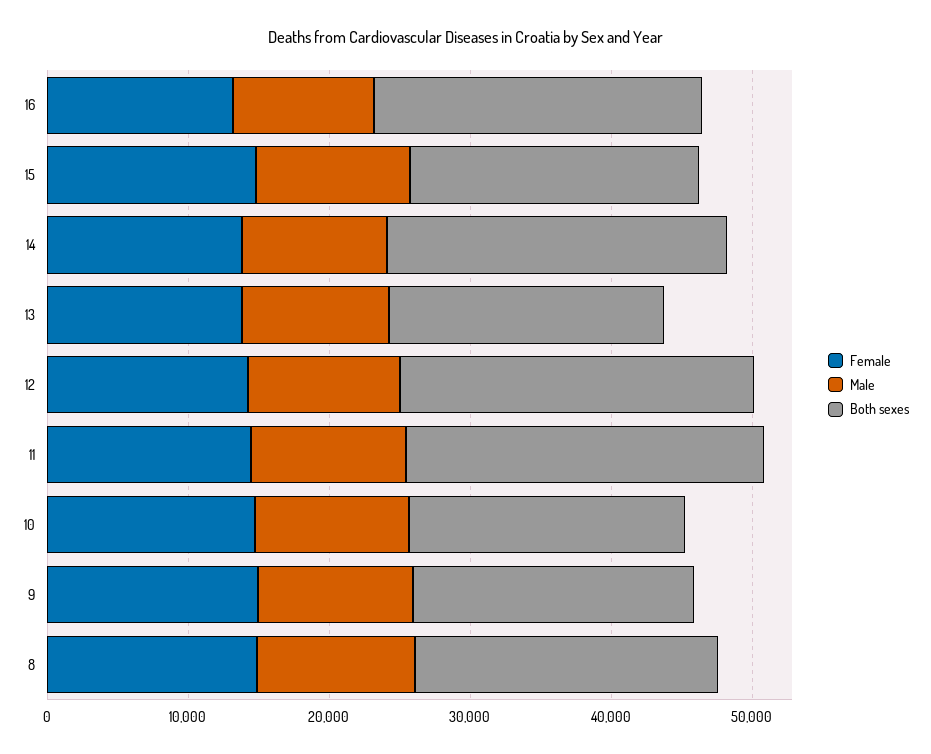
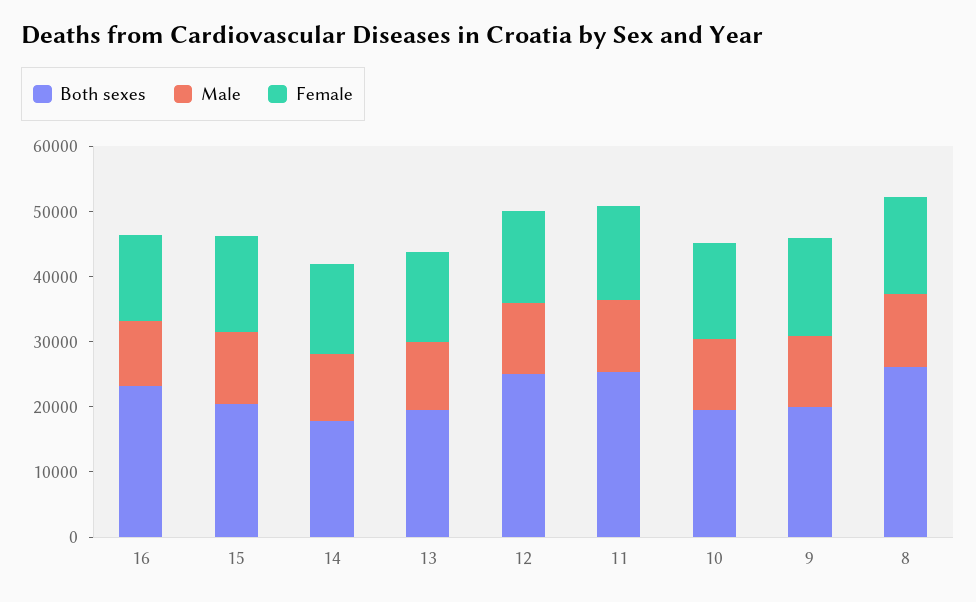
  {
    "Female": {
      "16": 14000,
      "15": 14000,
      "14": 14000,
      "13": 14000,
      "12": 14000,
      "11": 14000,
      "10": 14000,
      "9": 14000,
      "8": 14000
    },
    "Male": {
      "16": 10000,
      "15": 10000,
      "14": 10000,
      "13": 10000,
      "12": 10000,
      "11": 10000,
      "10": 10000,
      "9": 10000,
      "8": 12000
    },
    "Both sexes": {
      "16": 24000,
      "15": 20000,
-     "14": 24000,
+     "14": 18000,
      "13": 20000,
      "12": 26000,
      "11": 26000,
      "10": 20000,
      "9": 20000,
-     "8": 22000
+     "8": 26000
    }
  }

